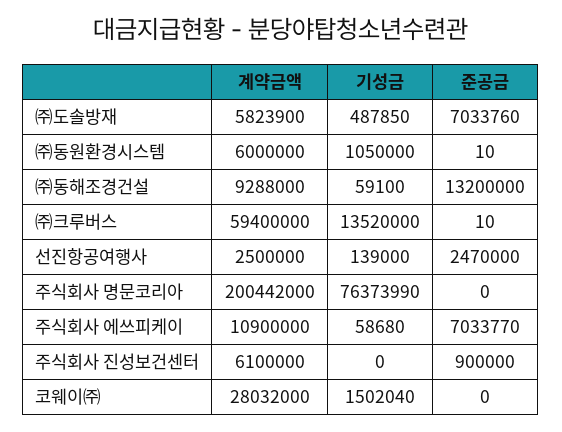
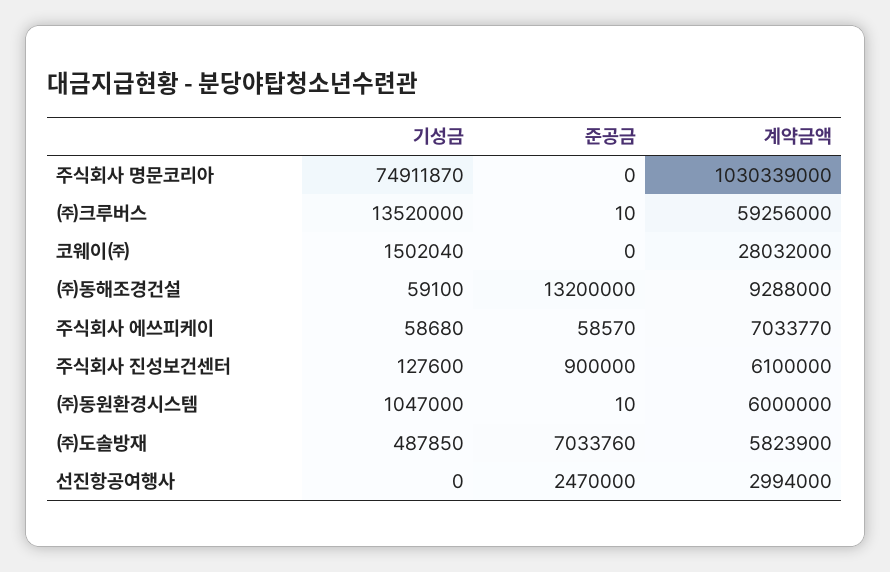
  {
    "계약금액": {
      "㈜도솔방재": 5823900,
      "㈜동원환경시스템": 6000000,
      "㈜동해조경건설": 9288000,
-     "㈜크루버스": 59400000,
+     "㈜크루버스": 59256000,
-     "선진항공여행사": 2500000,
+     "선진항공여행사": 2994000,
-     "주식회사 명문코리아": 200442000,
+     "주식회사 명문코리아": 1030339000,
-     "주식회사 에쓰피케이": 10900000,
+     "주식회사 에쓰피케이": 7033770,
      "주식회사 진성보건센터": 6100000,
      "코웨이㈜": 28032000
    },
    "기성금": {
      "㈜도솔방재": 487850,
-     "㈜동원환경시스템": 1050000,
+     "㈜동원환경시스템": 1047000,
      "㈜동해조경건설": 59100,
      "㈜크루버스": 13520000,
-     "선진항공여행사": 139000,
+     "선진항공여행사": 0,
-     "주식회사 명문코리아": 76373990,
+     "주식회사 명문코리아": 74911870,
      "주식회사 에쓰피케이": 58680,
-     "주식회사 진성보건센터": 0,
+     "주식회사 진성보건센터": 127600,
      "코웨이㈜": 1502040
    },
    "준공금": {
      "㈜도솔방재": 7033760,
      "㈜동원환경시스템": 10,
      "㈜동해조경건설": 13200000,
      "㈜크루버스": 10,
      "선진항공여행사": 2470000,
      "주식회사 명문코리아": 0,
-     "주식회사 에쓰피케이": 7033770,
+     "주식회사 에쓰피케이": 58570,
      "주식회사 진성보건센터": 900000,
      "코웨이㈜": 0
    }
  }

